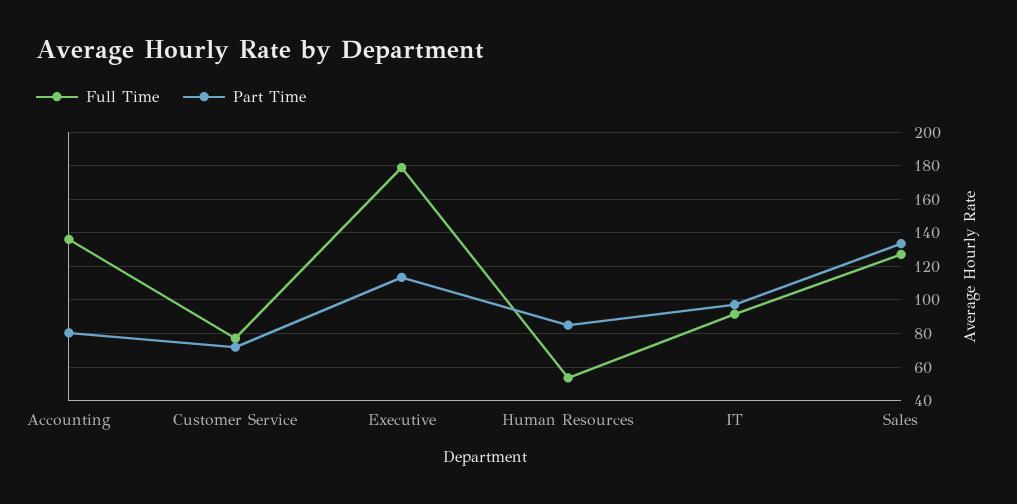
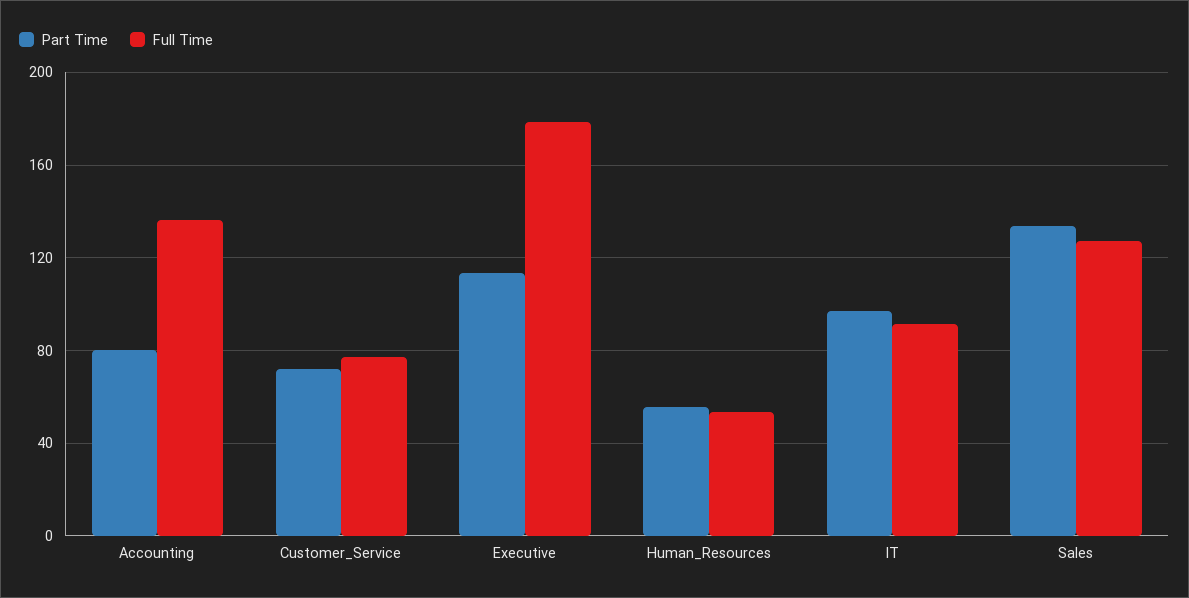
  {
    "Full Time": {
      "Accounting": 135,
      "Customer Service": 75,
      "Executive": 180,
      "Human Resources": 55,
      "IT": 90,
      "Sales": 125
    },
    "Part Time": {
      "Accounting": 80,
      "Customer Service": 70,
      "Executive": 115,
-     "Human Resources": 85,
+     "Human Resources": 55,
      "IT": 95,
      "Sales": 135
    }
  }

